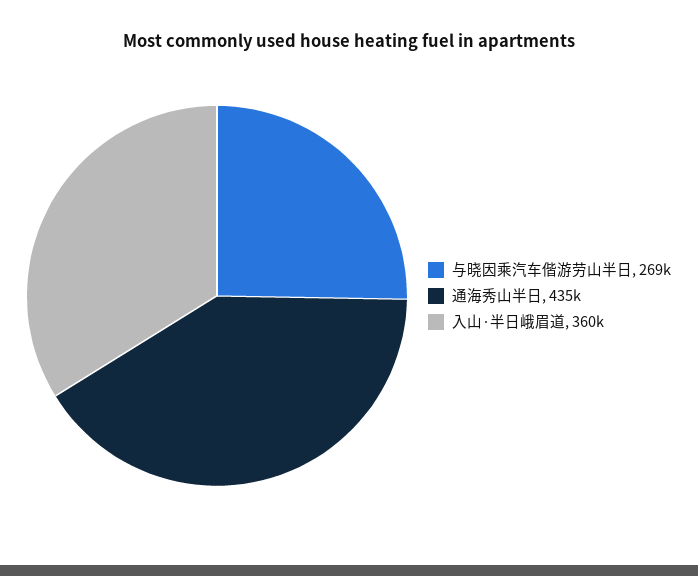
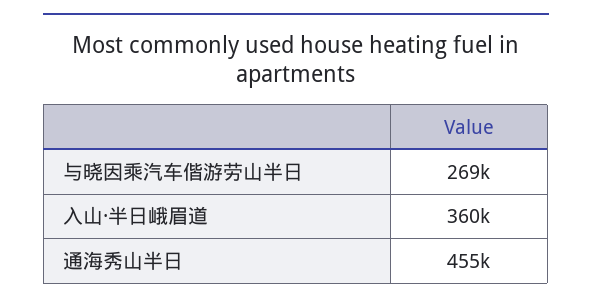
  {
    "与晓因乘汽车偕游劳山半日": 269000,
-   "通海秀山半日": 435000,
+   "通海秀山半日": 455000,
    "入山·半日峨眉道": 360000
  }

